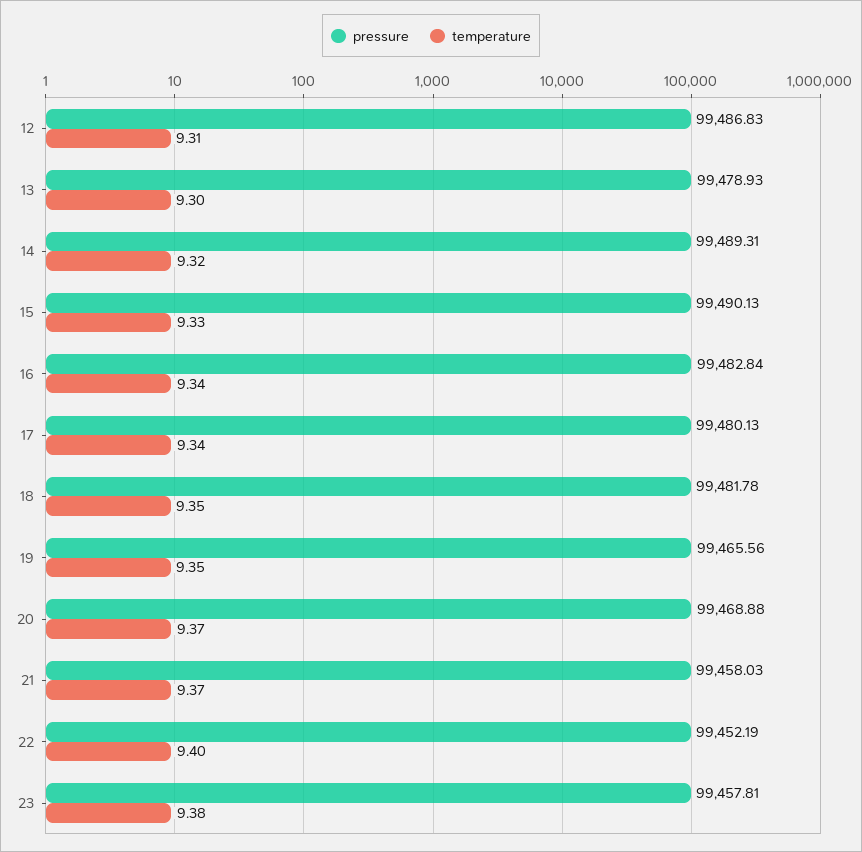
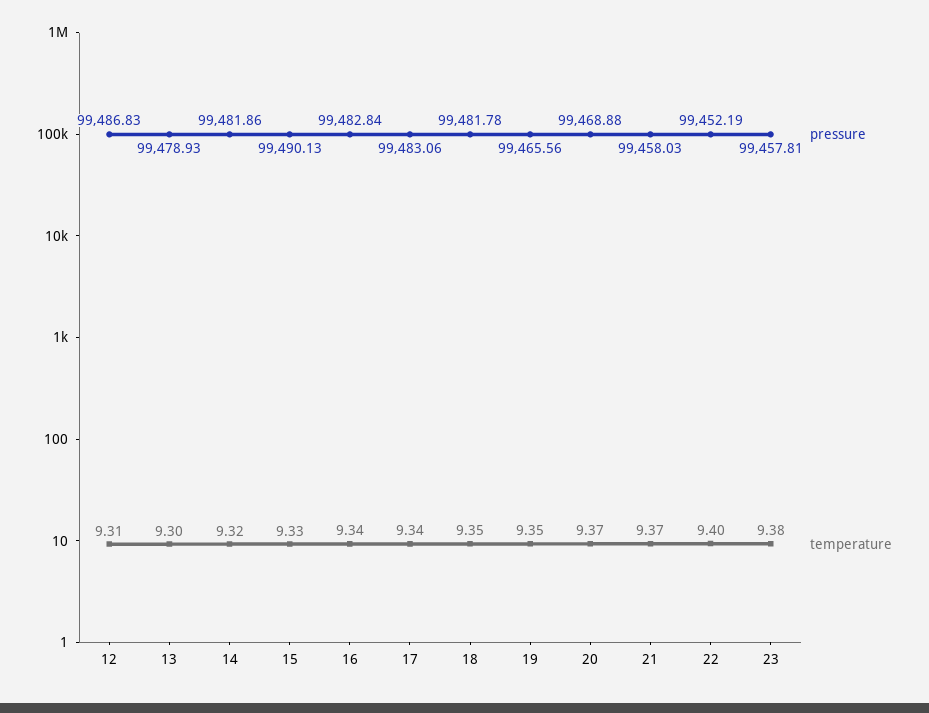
  {
    "pressure": {
      "12": 99486.83,
      "13": 99478.93,
-     "14": 99489.31,
+     "14": 99481.86,
      "15": 99490.13,
      "16": 99482.84,
-     "17": 99480.13,
+     "17": 99483.06,
      "18": 99481.78,
      "19": 99465.56,
      "20": 99468.88,
      "21": 99458.03,
      "22": 99452.19,
      "23": 99457.81
    },
    "temperature": {
      "12": 9.31,
      "13": 9.3,
      "14": 9.32,
      "15": 9.33,
      "16": 9.34,
      "17": 9.34,
      "18": 9.35,
      "19": 9.35,
      "20": 9.37,
      "21": 9.37,
      "22": 9.4,
      "23": 9.38
    }
  }

